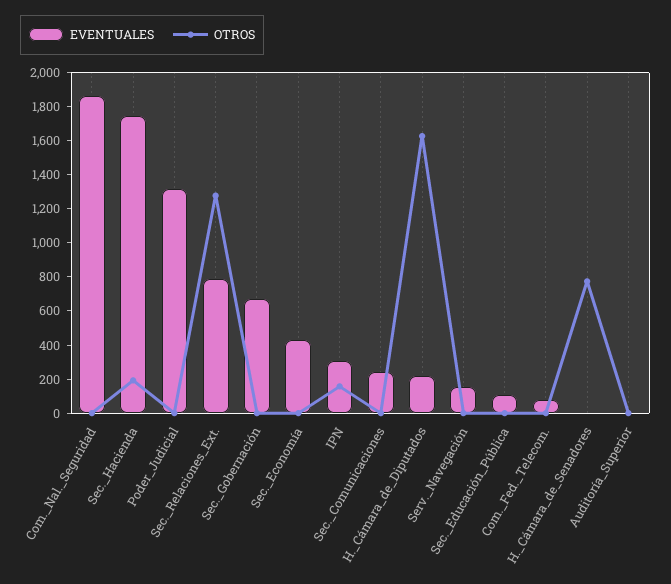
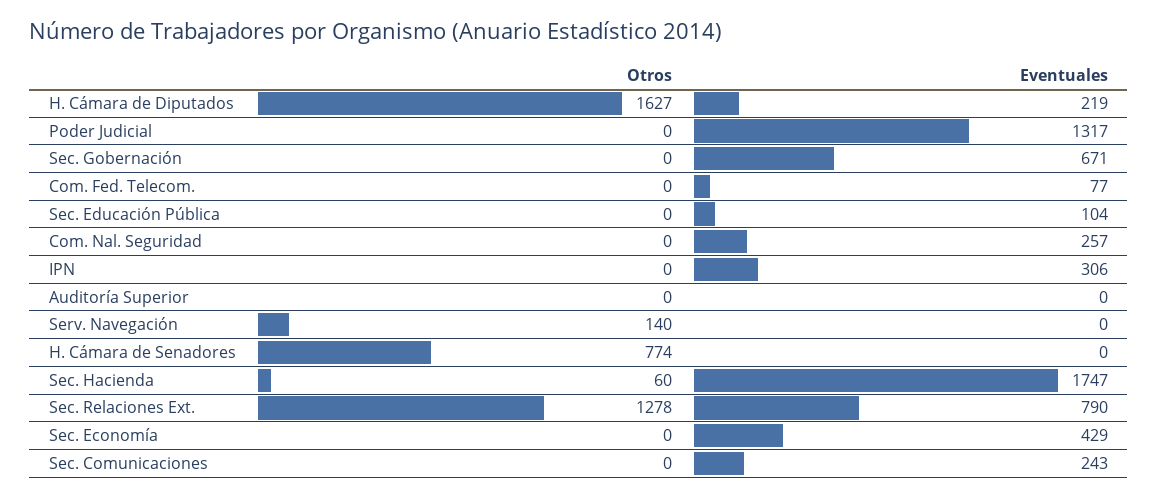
  {
    "EVENTUALES": {
-     "Com._Nal._Seguridad": 1850,
+     "Com._Nal._Seguridad": 257,
      "Sec._Hacienda": 1747,
      "Poder_Judicial": 1317,
      "Sec._Relaciones_Ext.": 790,
      "Sec._Gobernación": 671,
      "Sec._Economía": 429,
      "IPN": 306,
      "Sec._Comunicaciones": 243,
      "H._Cámara_de_Diputados": 219,
-     "Serv._Navegación": 150,
+     "Serv._Navegación": 0,
      "Sec._Educación_Pública": 104,
      "Com._Fed._Telecom.": 77,
      "H._Cámara_de_Senadores": 0,
      "Auditoría_Superior": 0
    },
    "OTROS": {
      "Com._Nal._Seguridad": 0,
-     "Sec._Hacienda": 200,
+     "Sec._Hacienda": 60,
      "Poder_Judicial": 0,
      "Sec._Relaciones_Ext.": 1278,
      "Sec._Gobernación": 0,
      "Sec._Economía": 0,
-     "IPN": 150,
+     "IPN": 0,
      "Sec._Comunicaciones": 0,
      "H._Cámara_de_Diputados": 1627,
-     "Serv._Navegación": 0,
+     "Serv._Navegación": 140,
      "Sec._Educación_Pública": 0,
      "Com._Fed._Telecom.": 0,
      "H._Cámara_de_Senadores": 774,
      "Auditoría_Superior": 0
    }
  }

